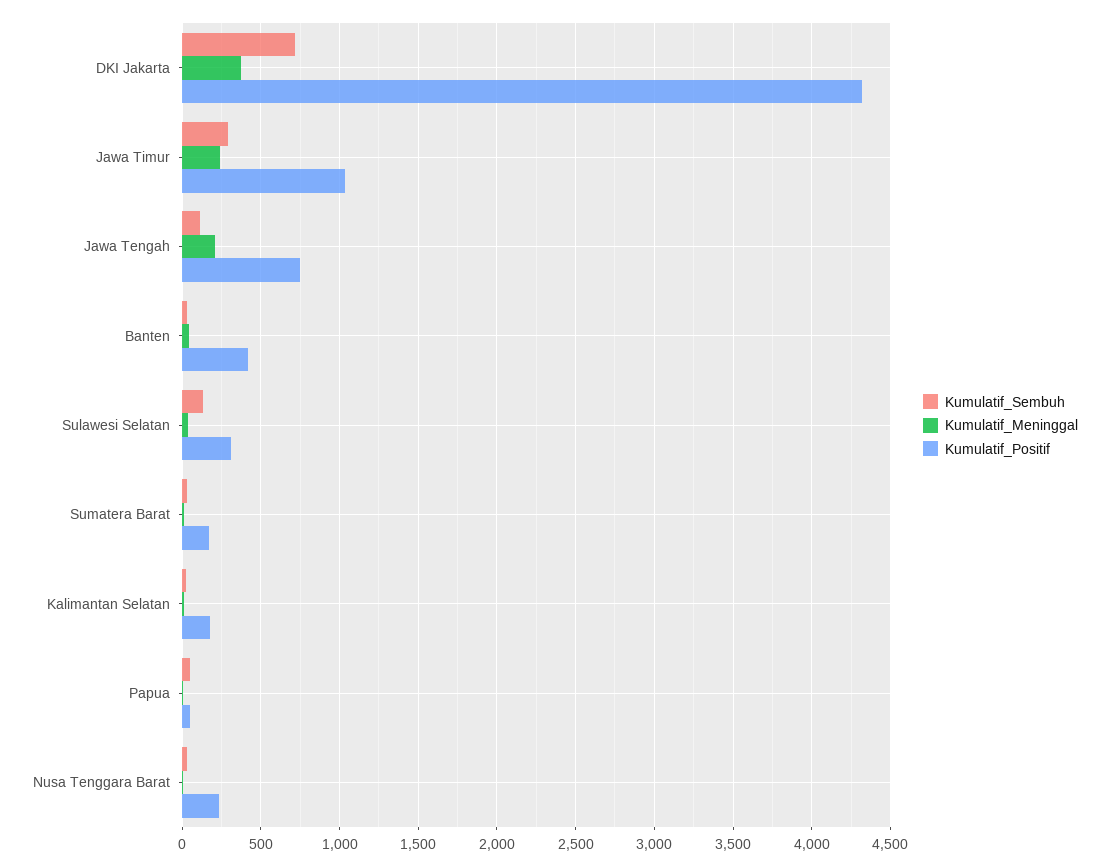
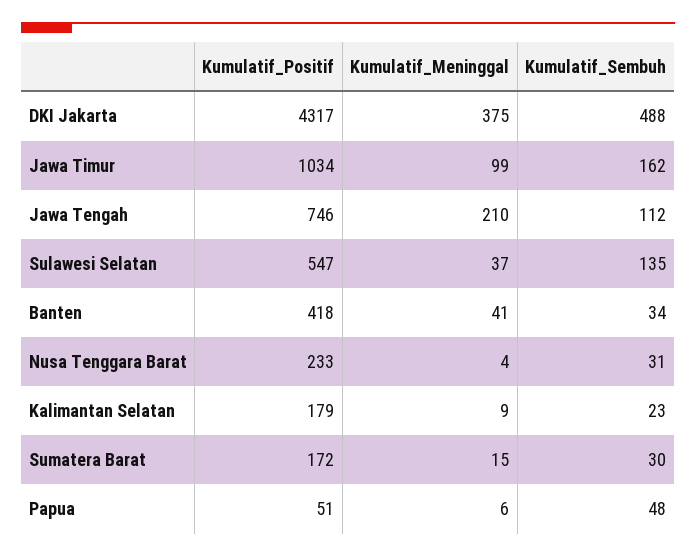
  {
    "Kumulatif_Sembuh": {
-     "DKI Jakarta": 700,
+     "DKI Jakarta": 488,
-     "Jawa Timur": 300,
+     "Jawa Timur": 162,
      "Jawa Tengah": 112,
      "Banten": 34,
      "Sulawesi Selatan": 135,
      "Sumatera Barat": 30,
      "Kalimantan Selatan": 23,
      "Papua": 48,
      "Nusa Tenggara Barat": 31
    },
    "Kumulatif_Meninggal": {
      "DKI Jakarta": 375,
-     "Jawa Timur": 250,
+     "Jawa Timur": 99,
      "Jawa Tengah": 210,
      "Banten": 41,
      "Sulawesi Selatan": 37,
      "Sumatera Barat": 15,
      "Kalimantan Selatan": 9,
      "Papua": 6,
      "Nusa Tenggara Barat": 4
    },
    "Kumulatif_Positif": {
      "DKI Jakarta": 4317,
      "Jawa Timur": 1034,
      "Jawa Tengah": 746,
      "Banten": 418,
-     "Sulawesi Selatan": 300,
+     "Sulawesi Selatan": 547,
      "Sumatera Barat": 172,
      "Kalimantan Selatan": 179,
      "Papua": 51,
      "Nusa Tenggara Barat": 233
    }
  }

